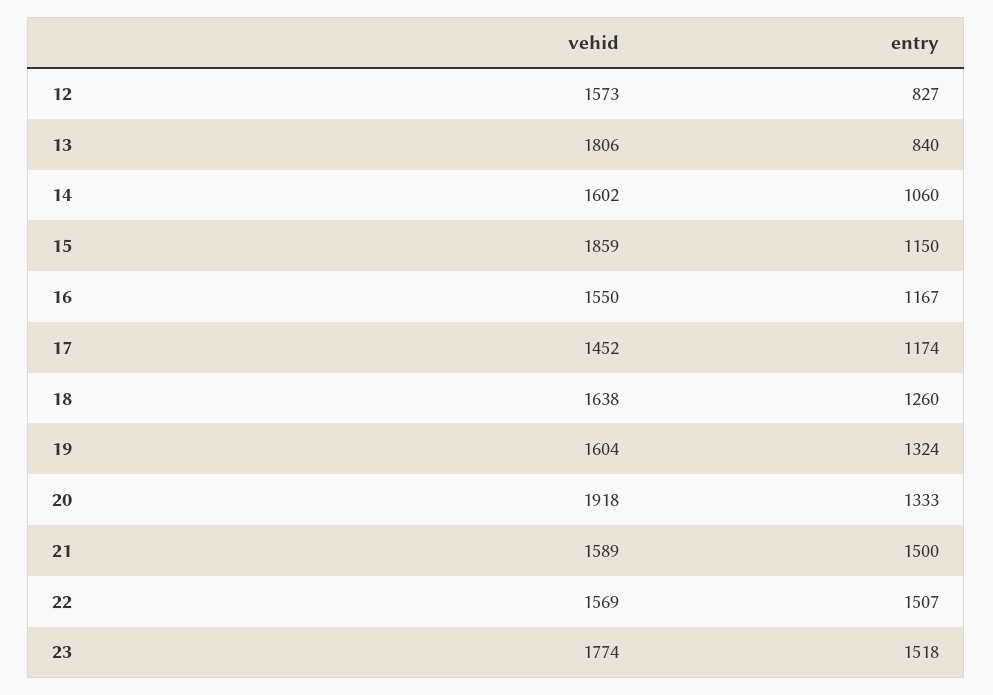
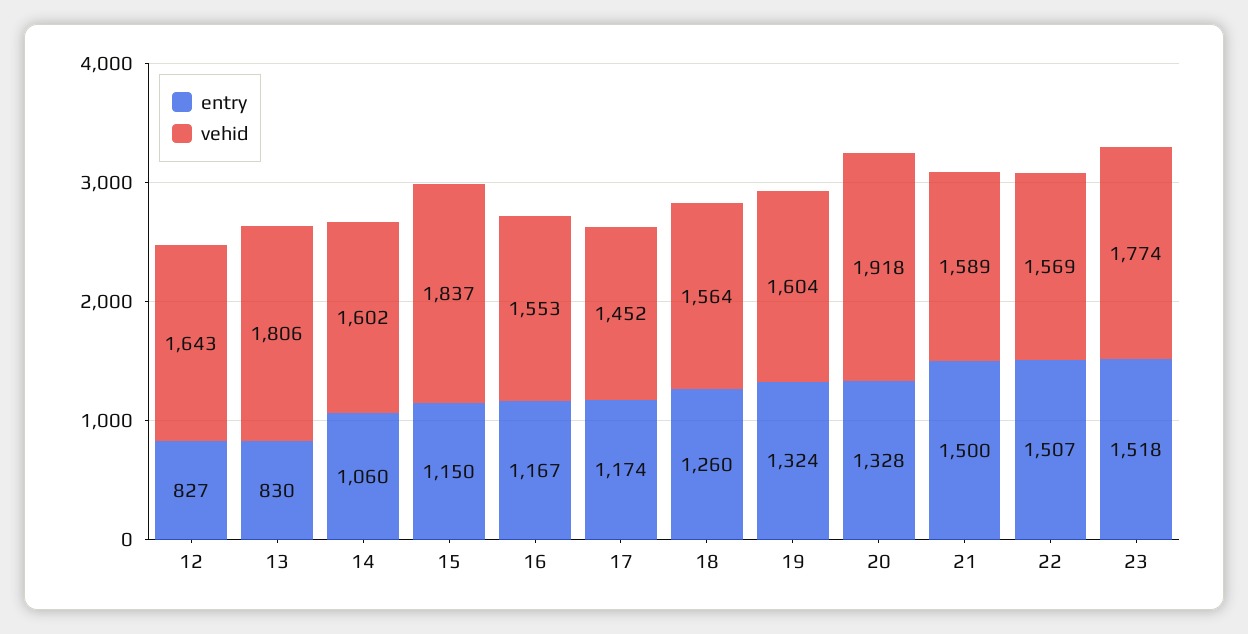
  {
    "vehid": {
-     "12": 1573,
+     "12": 1643,
      "13": 1806,
      "14": 1602,
-     "15": 1859,
+     "15": 1837,
-     "16": 1550,
+     "16": 1553,
      "17": 1452,
-     "18": 1638,
+     "18": 1564,
      "19": 1604,
      "20": 1918,
      "21": 1589,
      "22": 1569,
      "23": 1774
    },
    "entry": {
      "12": 827,
-     "13": 840,
+     "13": 830,
      "14": 1060,
      "15": 1150,
      "16": 1167,
      "17": 1174,
      "18": 1260,
      "19": 1324,
-     "20": 1333,
+     "20": 1328,
      "21": 1500,
      "22": 1507,
      "23": 1518
    }
  }

